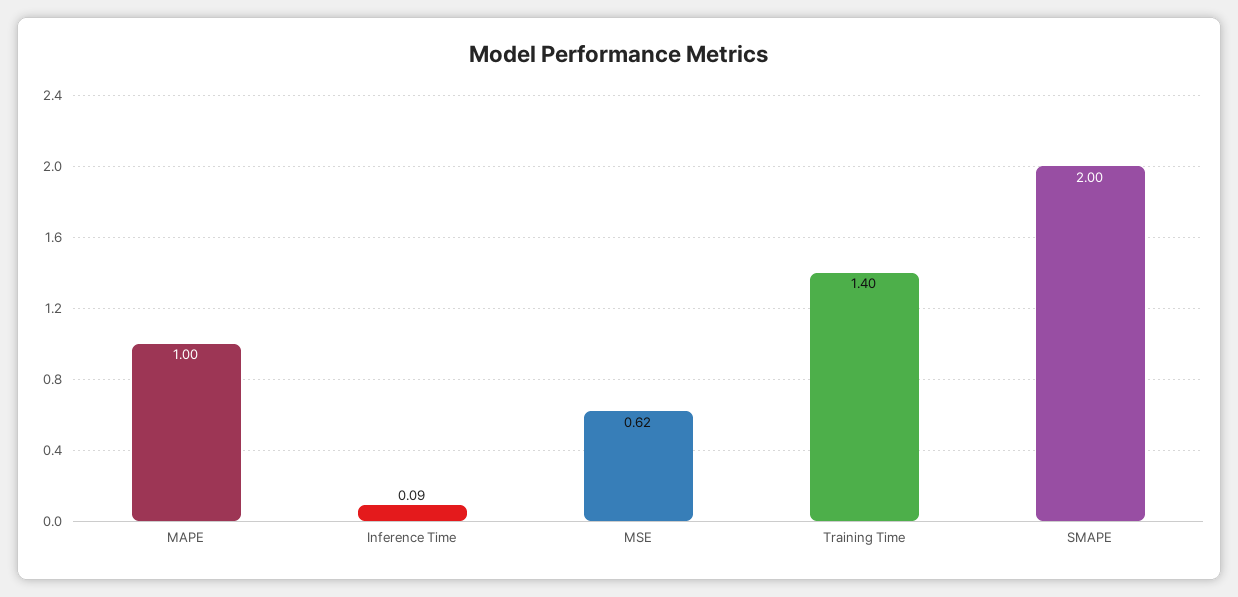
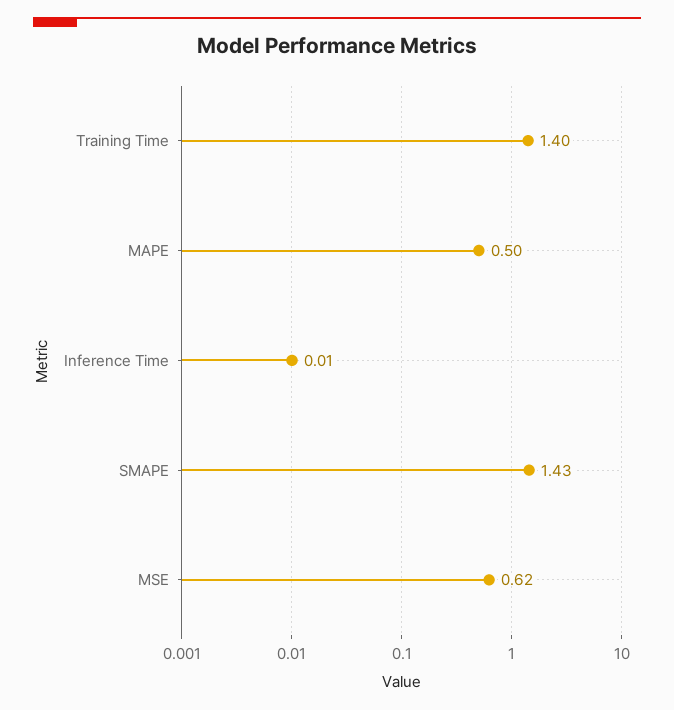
  {
-   "MAPE": 1,
+   "MAPE": 0.5,
-   "Inference Time": 0.09,
+   "Inference Time": 0.01,
    "MSE": 0.62,
    "Training Time": 1.4,
-   "SMAPE": 2
+   "SMAPE": 1.43
  }

